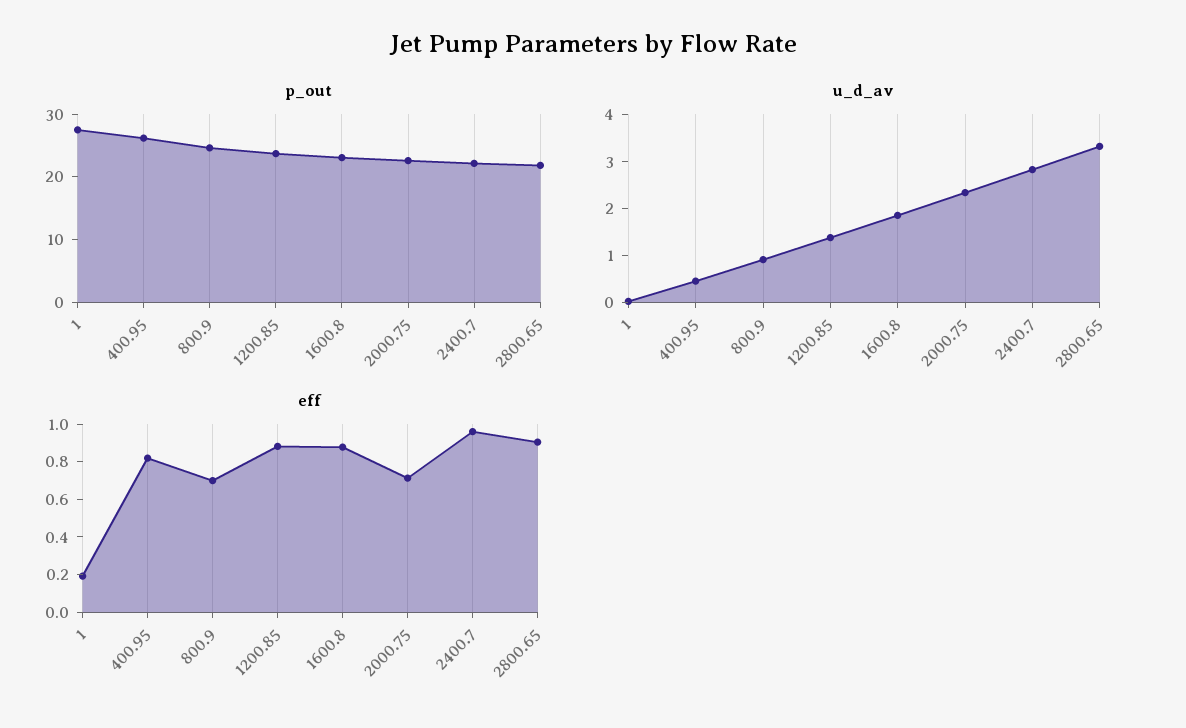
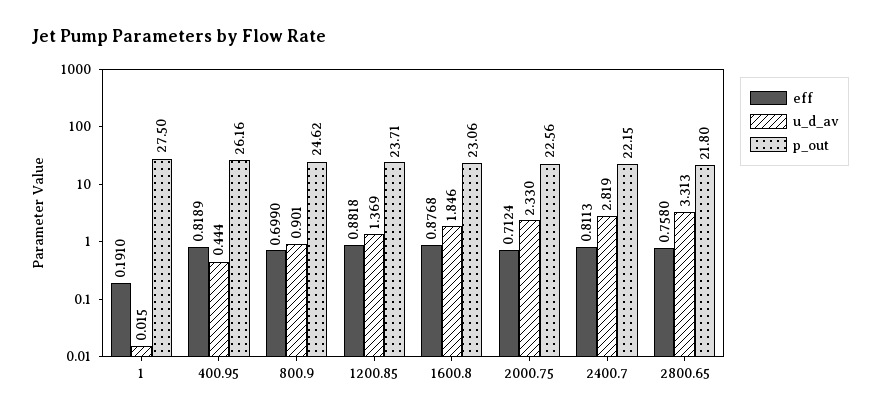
  {
    "p_out": {
      "1": 27.5,
      "400.95": 26.16,
      "800.9": 24.62,
      "1200.85": 23.71,
      "1600.8": 23.06,
      "2000.75": 22.56,
      "2400.7": 22.15,
      "2800.65": 21.8
    },
    "u_d_av": {
      "1": 0.015,
      "400.95": 0.444,
      "800.9": 0.901,
      "1200.85": 1.369,
      "1600.8": 1.846,
      "2000.75": 2.33,
      "2400.7": 2.819,
      "2800.65": 3.313
    },
    "eff": {
      "1": 0.191,
      "400.95": 0.8189,
      "800.9": 0.699,
      "1200.85": 0.8818,
      "1600.8": 0.8768,
      "2000.75": 0.7124,
-     "2400.7": 0.95,
+     "2400.7": 0.8113,
-     "2800.65": 0.9
+     "2800.65": 0.758
    }
  }

